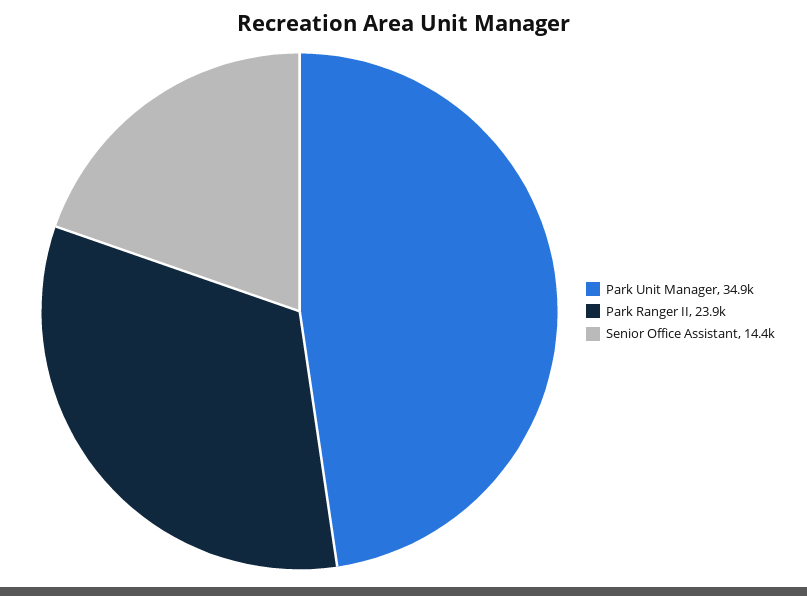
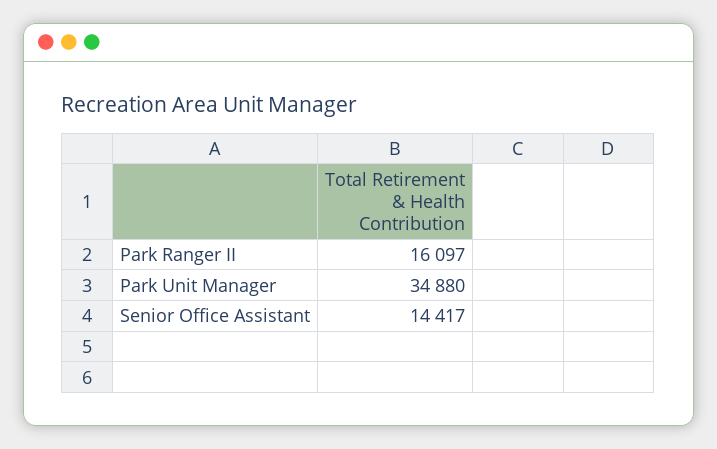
  {
    "Park Unit Manager": 34880,
-   "Park Ranger II": 23900,
+   "Park Ranger II": 16097,
    "Senior Office Assistant": 14417
  }

